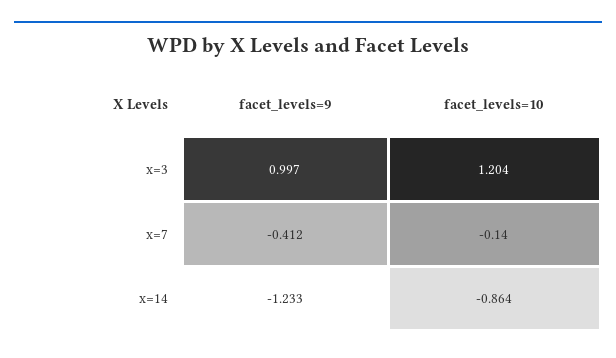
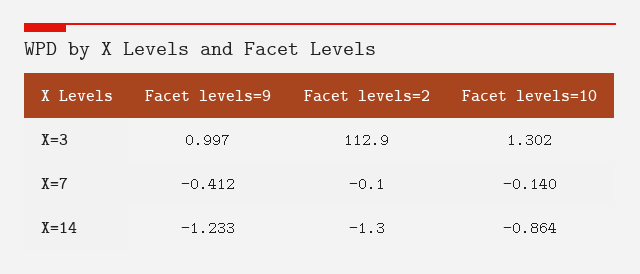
  {
    "facet_levels=9": {
      "x=3": 0.997,
      "x=7": -0.412,
      "x=14": -1.233
    },
    "facet_levels=10": {
-     "x=3": 1.204,
+     "x=3": 1.302,
      "x=7": -0.14,
      "x=14": -0.864
-   }
+   },
+   "Facet levels=2": {
+     "x=3": 112.9,
+     "x=7": -0.1,
+     "x=14": -1.3
+   }
  }

